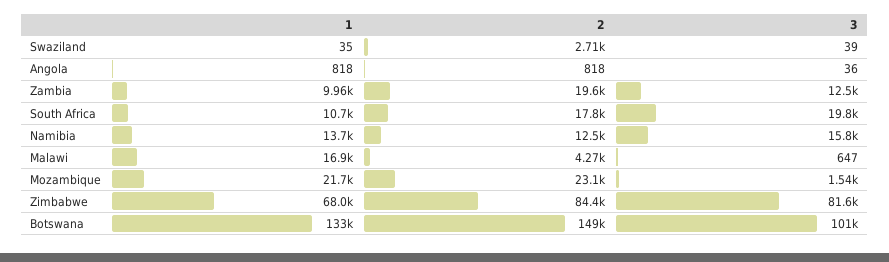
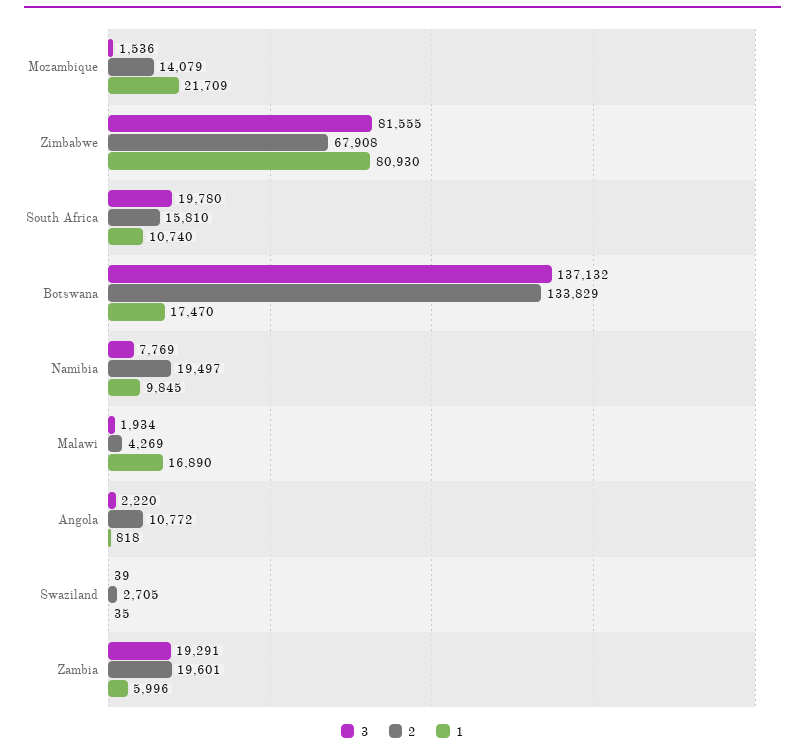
  {
    "1": {
      "Swaziland": 35,
      "Angola": 818,
-     "Zambia": 9960,
+     "Zambia": 5996,
      "South Africa": 10740,
-     "Namibia": 13700,
+     "Namibia": 9845,
      "Malawi": 16890,
      "Mozambique": 21709,
-     "Zimbabwe": 68000,
+     "Zimbabwe": 80930,
-     "Botswana": 133000
+     "Botswana": 17470
    },
    "2": {
      "Swaziland": 2705,
-     "Angola": 818,
+     "Angola": 10772,
      "Zambia": 19601,
-     "South Africa": 17800,
+     "South Africa": 15810,
-     "Namibia": 12500,
+     "Namibia": 19497,
      "Malawi": 4269,
-     "Mozambique": 23100,
+     "Mozambique": 14079,
-     "Zimbabwe": 84400,
+     "Zimbabwe": 67908,
-     "Botswana": 149000
+     "Botswana": 133829
    },
    "3": {
      "Swaziland": 39,
-     "Angola": 36,
+     "Angola": 2220,
-     "Zambia": 12500,
+     "Zambia": 19291,
      "South Africa": 19780,
-     "Namibia": 15800,
+     "Namibia": 7769,
-     "Malawi": 647,
+     "Malawi": 1934,
      "Mozambique": 1536,
      "Zimbabwe": 81555,
-     "Botswana": 101000
+     "Botswana": 137132
    }
  }

